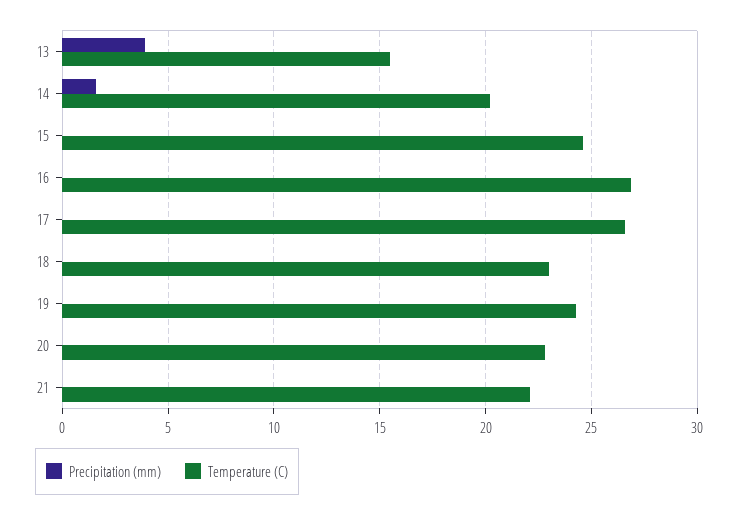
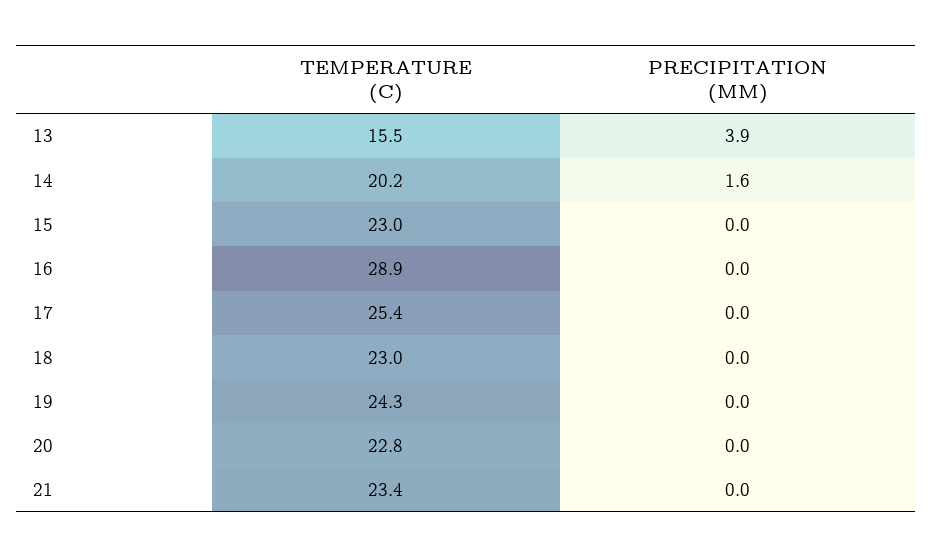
  {
    "Precipitation (mm)": {
      "13": 3.9,
      "14": 1.6,
      "15": 0,
      "16": 0,
      "17": 0,
      "18": 0,
      "19": 0,
      "20": 0,
      "21": 0
    },
    "Temperature (C)": {
      "13": 15.5,
      "14": 20.2,
-     "15": 24.5,
+     "15": 23,
-     "16": 27,
+     "16": 28.9,
-     "17": 26.5,
+     "17": 25.4,
      "18": 23,
      "19": 24.3,
      "20": 22.8,
-     "21": 22
+     "21": 23.4
    }
  }

